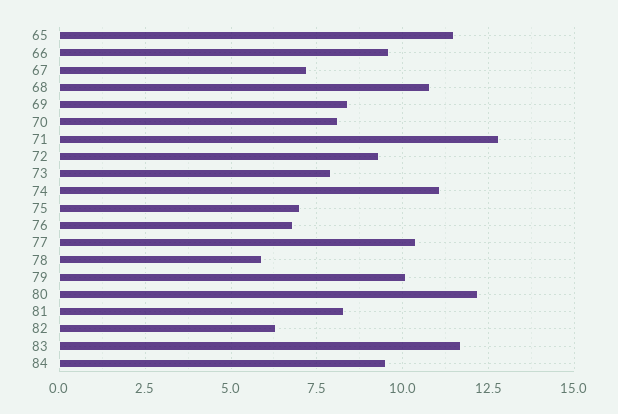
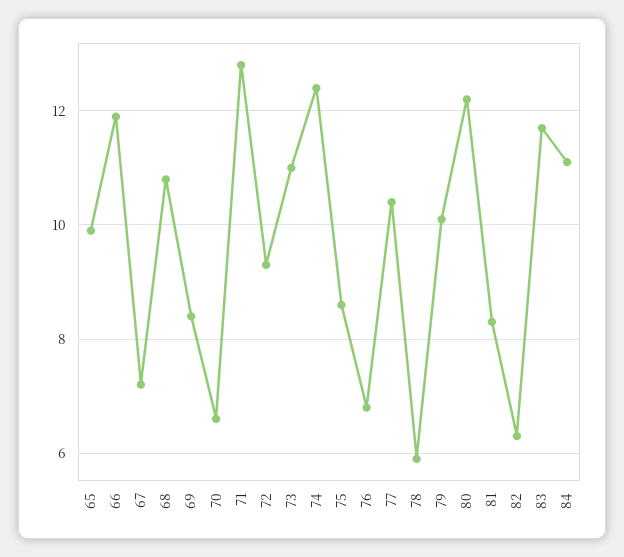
  {
-   "65": 11.5,
+   "65": 10,
-   "66": 9.5,
+   "66": 12,
    "67": 7,
    "68": 11,
    "69": 8.5,
-   "70": 8,
+   "70": 6.5,
    "71": 13,
    "72": 9.5,
-   "73": 8,
+   "73": 11,
-   "74": 11,
+   "74": 12.5,
-   "75": 7,
+   "75": 8.5,
    "76": 7,
    "77": 10.5,
    "78": 6,
    "79": 10,
    "80": 12,
    "81": 8.5,
    "82": 6.5,
    "83": 11.5,
-   "84": 9.5
+   "84": 11
  }

